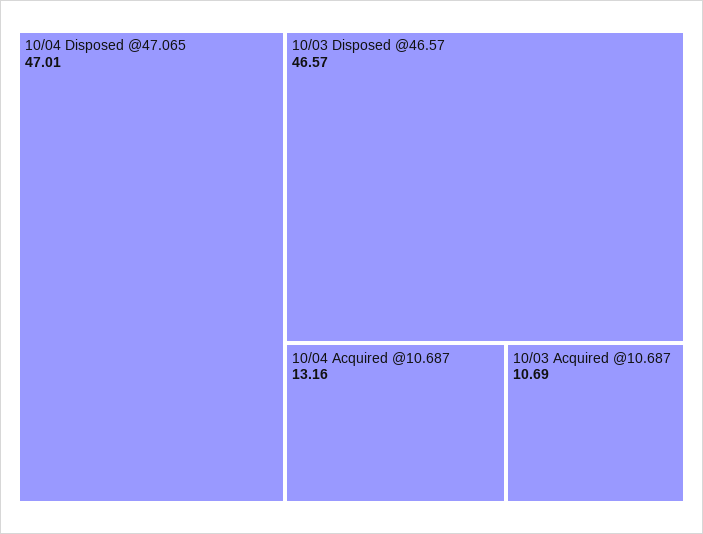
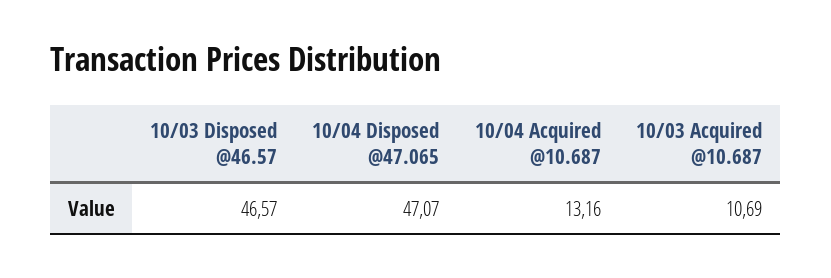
  {
-   "10/04 Disposed @47.065": 47.01,
+   "10/04 Disposed @47.065": 47.07,
    "10/03 Disposed @46.57": 46.57,
    "10/04 Acquired @10.687": 13.16,
    "10/03 Acquired @10.687": 10.69
  }

